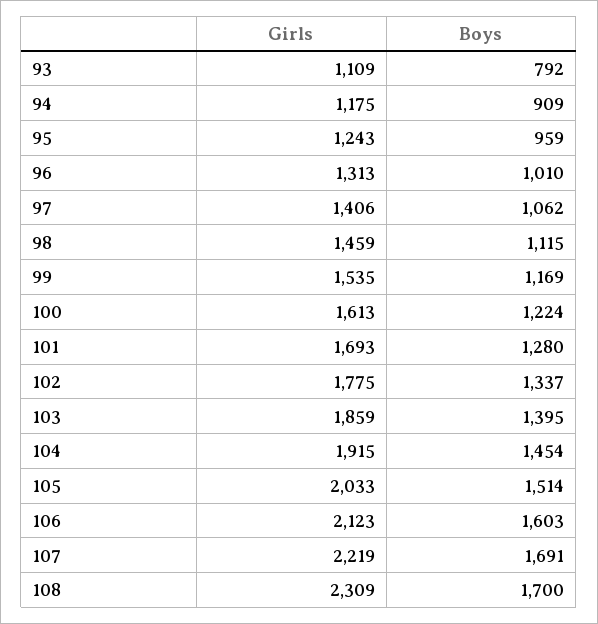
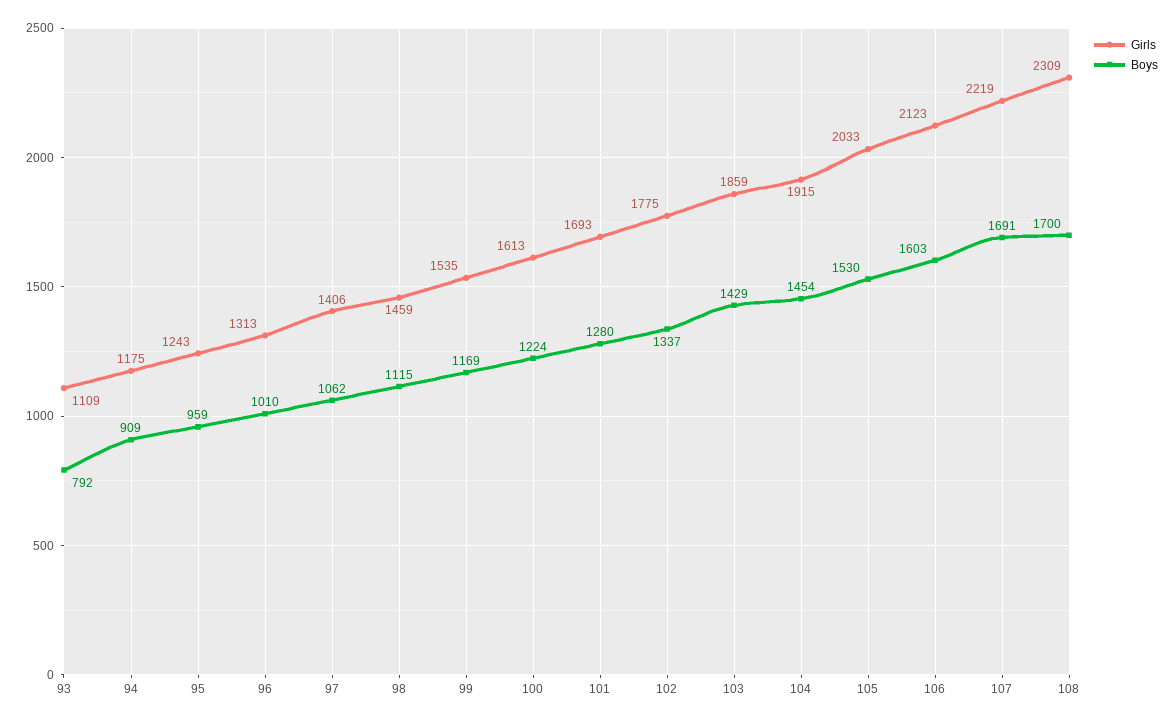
  {
    "Girls": {
      "93": 1109,
      "94": 1175,
      "95": 1243,
      "96": 1313,
      "97": 1406,
      "98": 1459,
      "99": 1535,
      "100": 1613,
      "101": 1693,
      "102": 1775,
      "103": 1859,
      "104": 1915,
      "105": 2033,
      "106": 2123,
      "107": 2219,
      "108": 2309
    },
    "Boys": {
      "93": 792,
      "94": 909,
      "95": 959,
      "96": 1010,
      "97": 1062,
      "98": 1115,
      "99": 1169,
      "100": 1224,
      "101": 1280,
      "102": 1337,
-     "103": 1395,
+     "103": 1429,
      "104": 1454,
-     "105": 1514,
+     "105": 1530,
      "106": 1603,
      "107": 1691,
      "108": 1700
    }
  }

